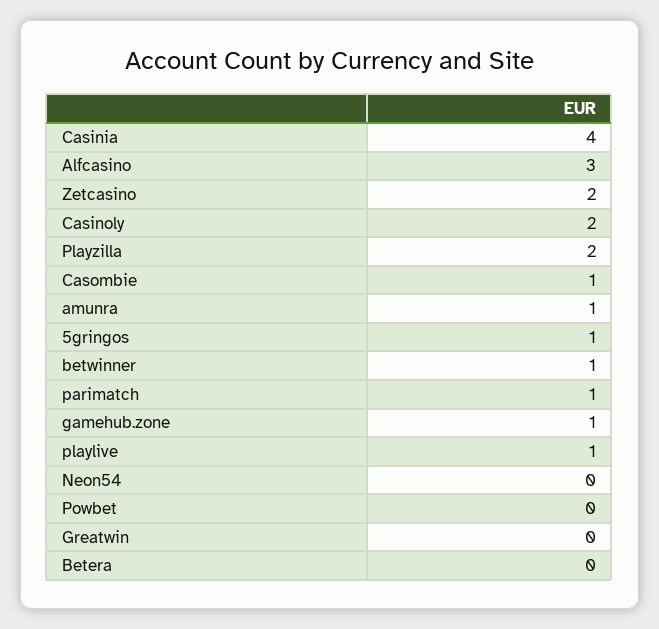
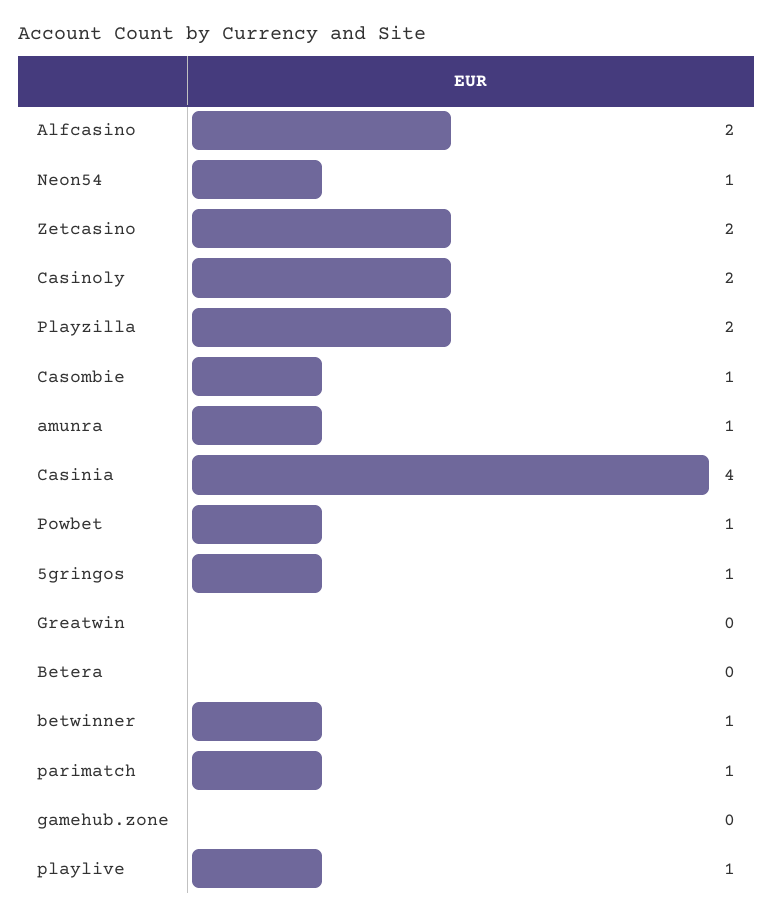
  {
    "Casinia": 4,
-   "Alfcasino": 3,
+   "Alfcasino": 2,
    "Zetcasino": 2,
    "Casinoly": 2,
    "Playzilla": 2,
    "Casombie": 1,
    "amunra": 1,
    "5gringos": 1,
    "betwinner": 1,
    "parimatch": 1,
-   "gamehub.zone": 1,
+   "gamehub.zone": 0,
    "playlive": 1,
-   "Neon54": 0,
+   "Neon54": 1,
-   "Powbet": 0,
+   "Powbet": 1,
    "Greatwin": 0,
    "Betera": 0
  }

